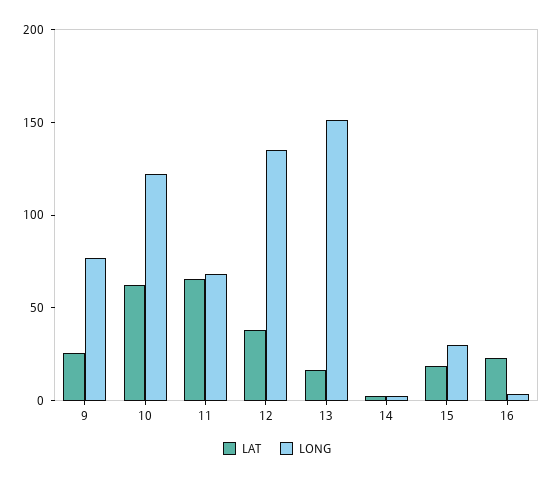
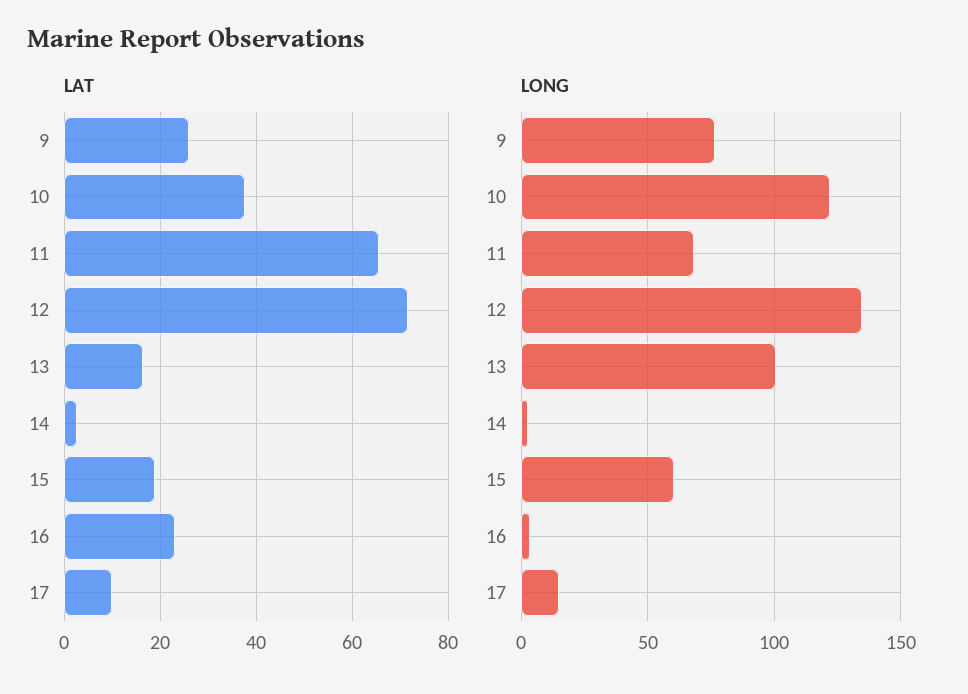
  {
    "LAT": {
      "9": 26,
-     "10": 60,
+     "10": 38,
      "11": 66,
-     "12": 40,
+     "12": 72,
      "13": 16,
      "14": 2,
      "15": 18,
-     "16": 24
+     "16": 24,
+     "17": 10
    },
    "LONG": {
      "9": 75,
      "10": 120,
      "11": 70,
      "12": 135,
-     "13": 150,
+     "13": 100,
      "14": 5,
-     "15": 30,
+     "15": 60,
-     "16": 5
+     "16": 5,
+     "17": 15
    }
  }

